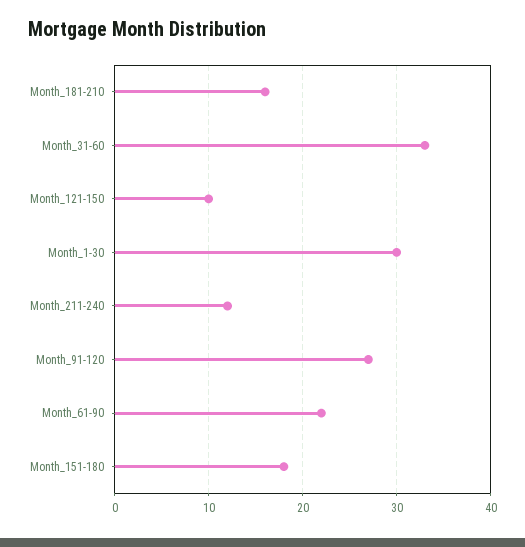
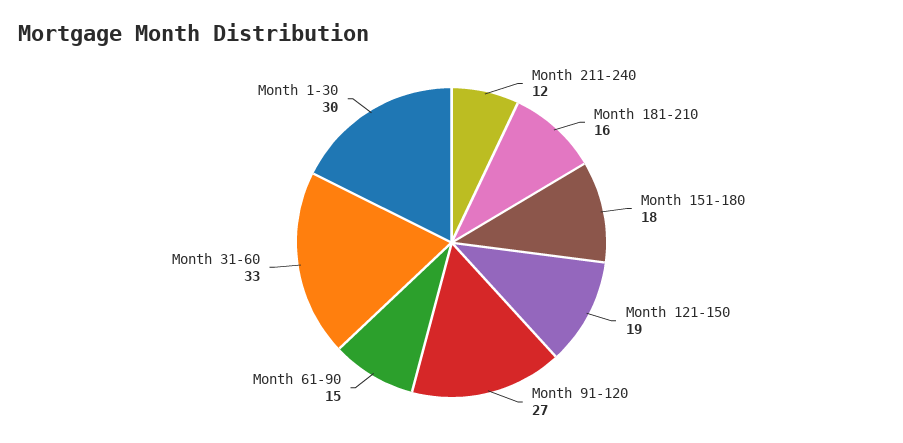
  {
    "Month_181-210": 16,
    "Month_31-60": 33,
-   "Month_121-150": 10,
+   "Month_121-150": 19,
    "Month_1-30": 30,
    "Month_211-240": 12,
    "Month_91-120": 27,
-   "Month_61-90": 22,
+   "Month_61-90": 15,
    "Month_151-180": 18
  }

